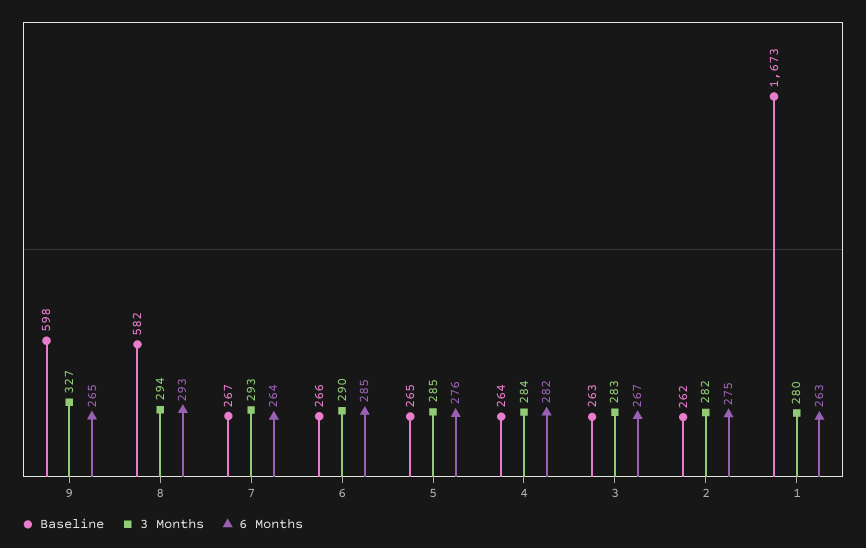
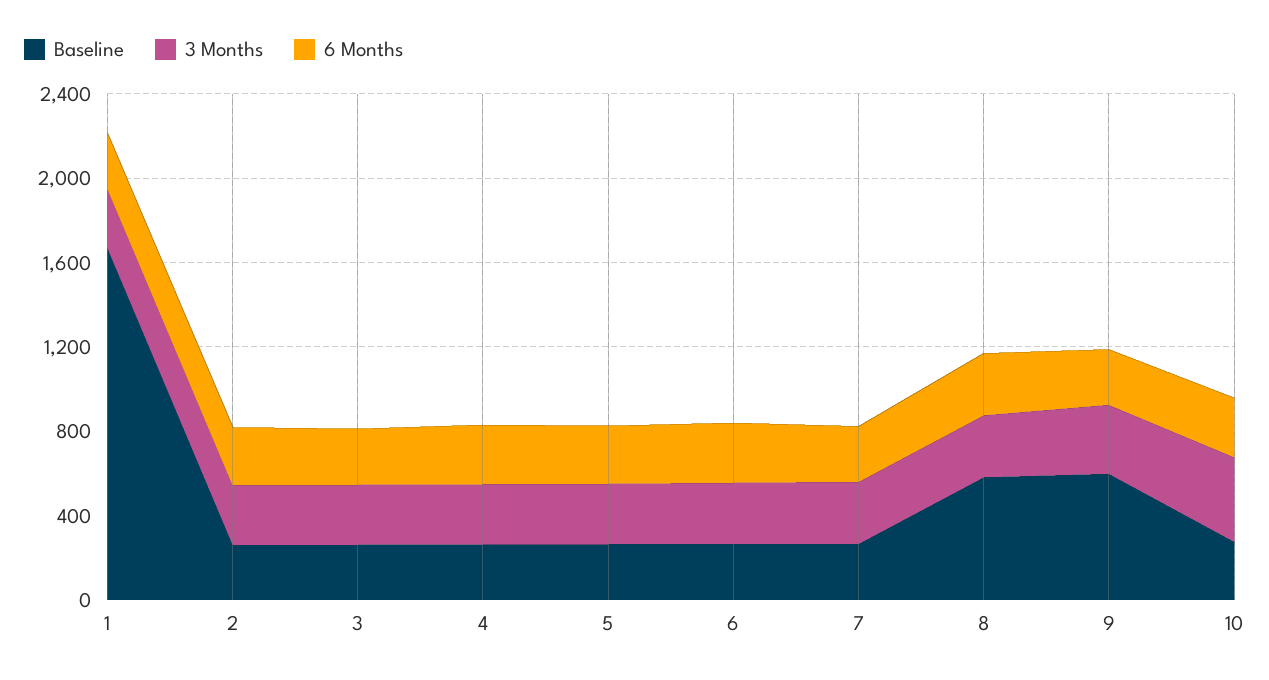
  {
    "Baseline": {
      "9": 598,
      "8": 582,
      "7": 267,
      "6": 266,
      "5": 265,
      "4": 264,
      "3": 263,
      "2": 262,
-     "1": 1673
+     "1": 1673,
+     "10": 300
    },
    "3 Months": {
      "9": 327,
      "8": 294,
      "7": 293,
      "6": 290,
      "5": 285,
      "4": 284,
      "3": 283,
      "2": 282,
-     "1": 280
+     "1": 280,
+     "10": 400
    },
    "6 Months": {
      "9": 265,
      "8": 293,
      "7": 264,
      "6": 285,
      "5": 276,
      "4": 282,
      "3": 267,
      "2": 275,
-     "1": 263
+     "1": 263,
+     "10": 300
    }
  }

